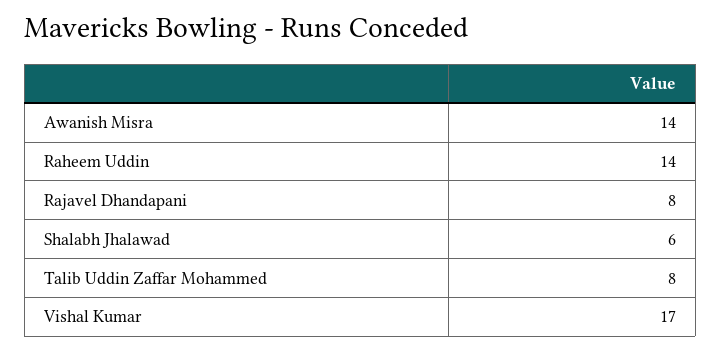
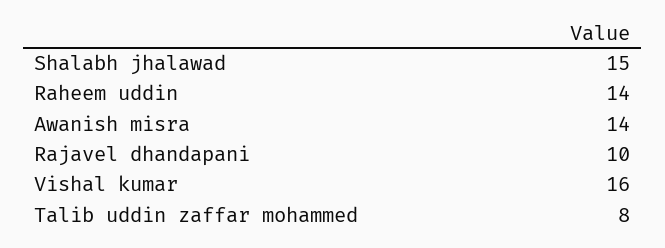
  {
    "Awanish Misra": 14,
    "Raheem Uddin": 14,
-   "Rajavel Dhandapani": 8,
+   "Rajavel Dhandapani": 10,
-   "Shalabh Jhalawad": 6,
+   "Shalabh Jhalawad": 15,
    "Talib Uddin Zaffar Mohammed": 8,
-   "Vishal Kumar": 17
+   "Vishal Kumar": 16
  }

